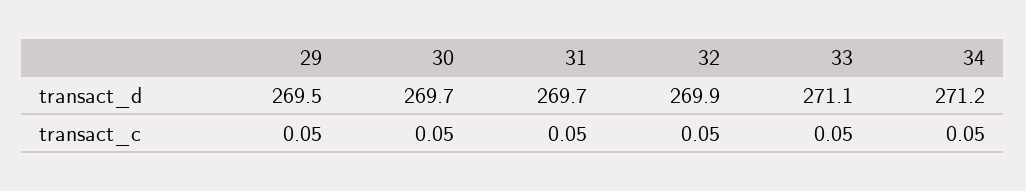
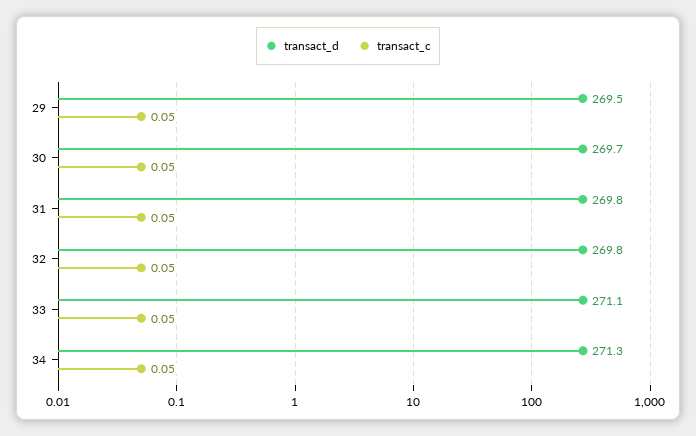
  {
    "transact_d": {
      "29": 269.5,
      "30": 269.7,
-     "31": 269.7,
+     "31": 269.8,
-     "32": 269.9,
+     "32": 269.8,
      "33": 271.1,
-     "34": 271.2
+     "34": 271.3
    },
    "transact_c": {
      "29": 0.05,
      "30": 0.05,
      "31": 0.05,
      "32": 0.05,
      "33": 0.05,
      "34": 0.05
    }
  }

